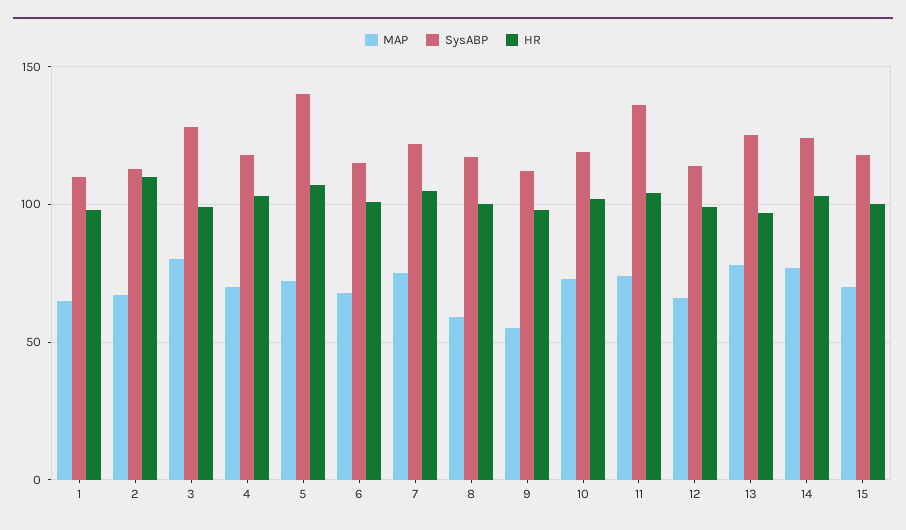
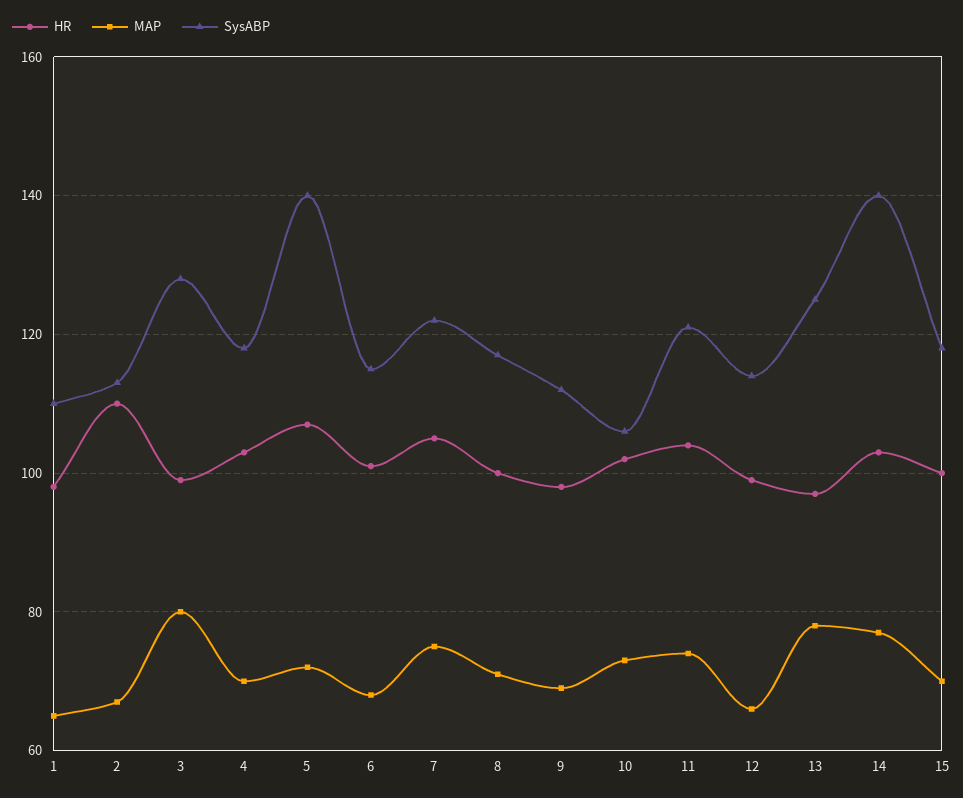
  {
    "MAP": {
      "1": 65,
      "2": 65,
      "3": 80,
      "4": 70,
      "5": 70,
      "6": 70,
      "7": 75,
-     "8": 60,
+     "8": 70,
-     "9": 55,
+     "9": 70,
      "10": 75,
      "11": 75,
      "12": 65,
      "13": 80,
      "14": 75,
      "15": 70
    },
    "SysABP": {
      "1": 110,
      "2": 115,
      "3": 130,
      "4": 120,
      "5": 140,
      "6": 115,
      "7": 120,
      "8": 115,
      "9": 110,
-     "10": 120,
+     "10": 105,
-     "11": 135,
+     "11": 120,
      "12": 115,
      "13": 125,
-     "14": 125,
+     "14": 140,
      "15": 120
    },
    "HR": {
      "1": 100,
      "2": 110,
      "3": 100,
      "4": 105,
      "5": 105,
      "6": 100,
      "7": 105,
      "8": 100,
      "9": 100,
      "10": 100,
      "11": 105,
      "12": 100,
      "13": 95,
      "14": 105,
      "15": 100
    }
  }

